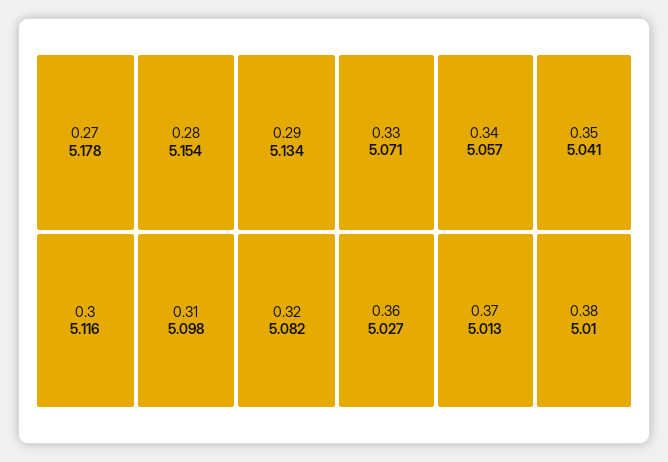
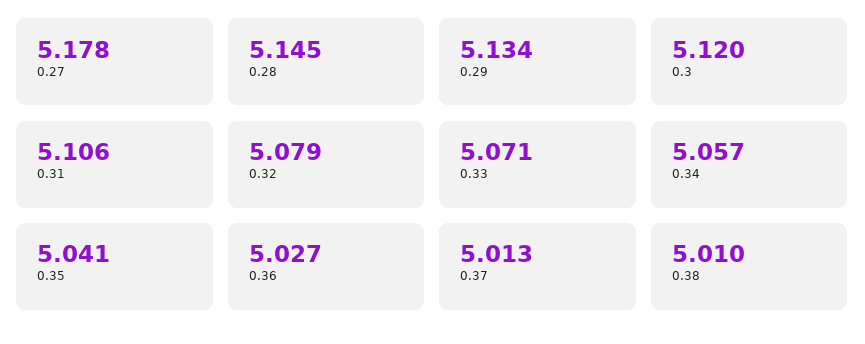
  {
    "0.27": 5.178,
-   "0.28": 5.154,
+   "0.28": 5.145,
    "0.29": 5.134,
-   "0.3": 5.116,
+   "0.3": 5.12,
-   "0.31": 5.098,
+   "0.31": 5.106,
-   "0.32": 5.082,
+   "0.32": 5.079,
    "0.33": 5.071,
    "0.34": 5.057,
    "0.35": 5.041,
    "0.36": 5.027,
    "0.37": 5.013,
    "0.38": 5.01
  }

